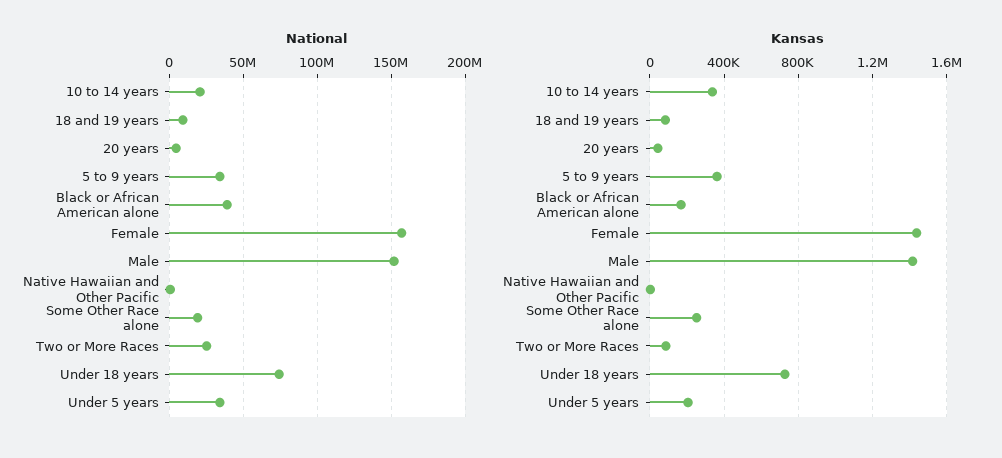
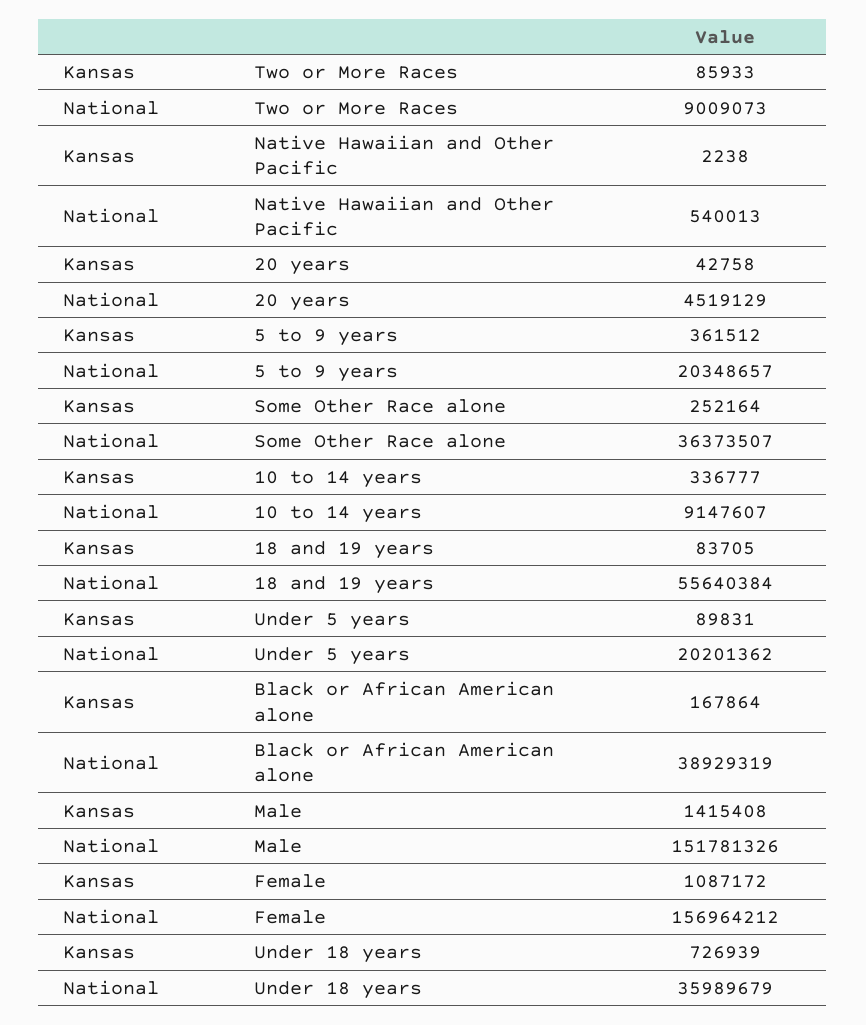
  {
    "National": {
-     "10 to 14 years": 20000000,
+     "10 to 14 years": 9147607,
-     "18 and 19 years": 10000000,
+     "18 and 19 years": 55640384,
      "20 years": 4519129,
-     "5 to 9 years": 35000000,
+     "5 to 9 years": 20348657,
      "Black or African American alone": 38929319,
      "Female": 156964212,
      "Male": 151781326,
      "Native Hawaiian and Other Pacific": 540013,
-     "Some Other Race alone": 20000000,
+     "Some Other Race alone": 36373507,
-     "Two or More Races": 25000000,
+     "Two or More Races": 9009073,
-     "Under 18 years": 75000000,
+     "Under 18 years": 35989679,
-     "Under 5 years": 35000000
+     "Under 5 years": 20201362
    },
    "Kansas": {
      "10 to 14 years": 336777,
      "18 and 19 years": 83705,
      "20 years": 42758,
      "5 to 9 years": 361512,
      "Black or African American alone": 167864,
-     "Female": 1450000,
+     "Female": 1087172,
      "Male": 1415408,
      "Native Hawaiian and Other Pacific": 2238,
      "Some Other Race alone": 252164,
      "Two or More Races": 85933,
      "Under 18 years": 726939,
-     "Under 5 years": 200000
+     "Under 5 years": 89831
    }
  }

